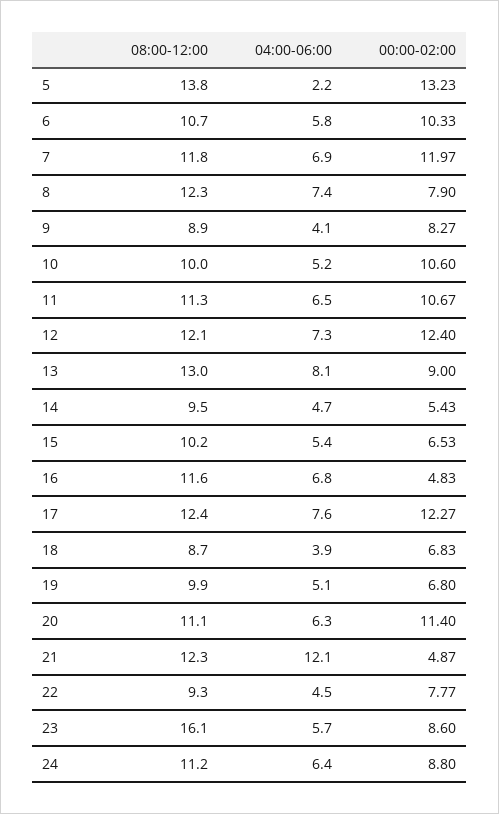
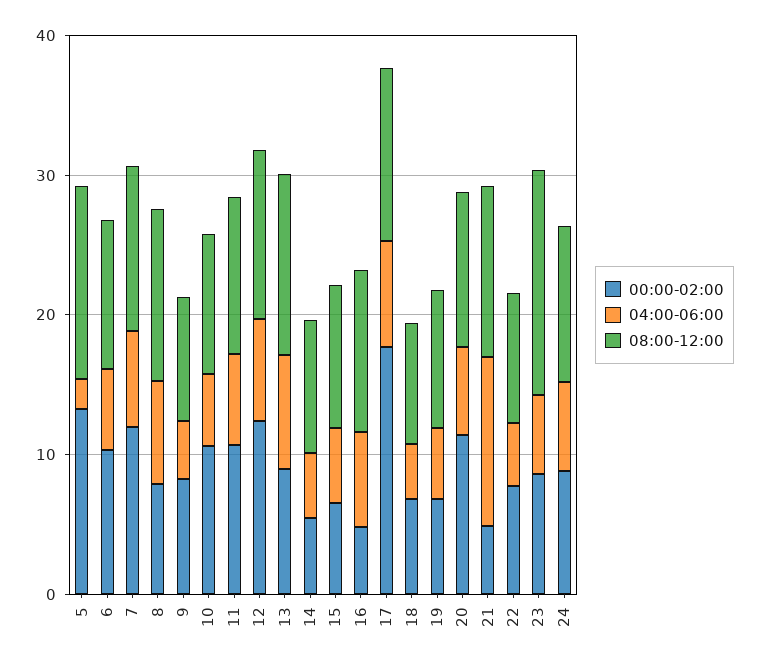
  {
    "08:00-12:00": {
      "5": 13.8,
      "6": 10.7,
      "7": 11.8,
      "8": 12.3,
      "9": 8.9,
      "10": 10,
      "11": 11.3,
      "12": 12.1,
      "13": 13,
      "14": 9.5,
      "15": 10.2,
      "16": 11.6,
      "17": 12.4,
      "18": 8.7,
      "19": 9.9,
      "20": 11.1,
      "21": 12.3,
      "22": 9.3,
      "23": 16.1,
      "24": 11.2
    },
    "04:00-06:00": {
      "5": 2.2,
      "6": 5.8,
      "7": 6.9,
      "8": 7.4,
      "9": 4.1,
      "10": 5.2,
      "11": 6.5,
      "12": 7.3,
      "13": 8.1,
      "14": 4.7,
      "15": 5.4,
      "16": 6.8,
      "17": 7.6,
      "18": 3.9,
      "19": 5.1,
      "20": 6.3,
      "21": 12.1,
      "22": 4.5,
      "23": 5.7,
      "24": 6.4
    },
    "00:00-02:00": {
      "5": 13.23,
      "6": 10.33,
      "7": 11.97,
      "8": 7.9,
      "9": 8.27,
      "10": 10.6,
      "11": 10.67,
      "12": 12.4,
      "13": 9,
      "14": 5.43,
      "15": 6.53,
      "16": 4.83,
-     "17": 12.27,
+     "17": 18,
      "18": 6.83,
      "19": 6.8,
      "20": 11.4,
      "21": 4.87,
      "22": 7.77,
      "23": 8.6,
      "24": 8.8
    }
  }

